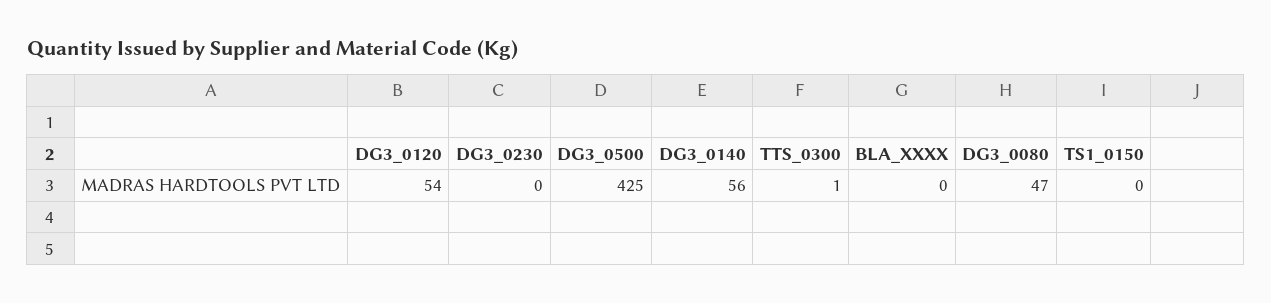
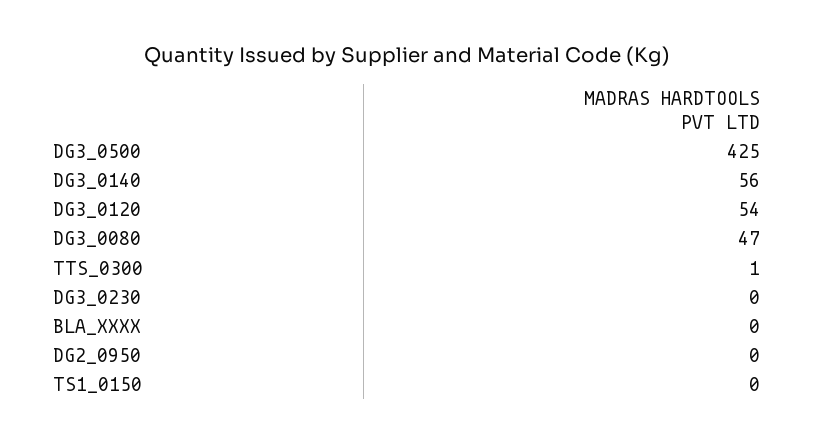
  {
    "DG3_0120": 54,
    "DG3_0230": 0,
    "DG3_0500": 425,
    "DG3_0140": 56,
    "TTS_0300": 1,
    "BLA_XXXX": 0,
    "DG3_0080": 47,
-   "TS1_0150": 0
+   "TS1_0150": 0,
+   "DG2_0950": 0
  }

